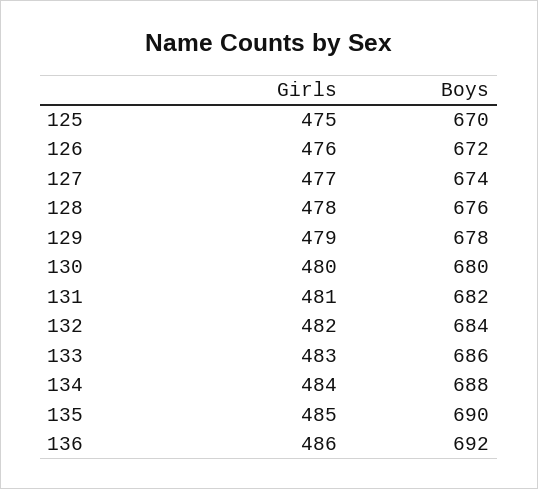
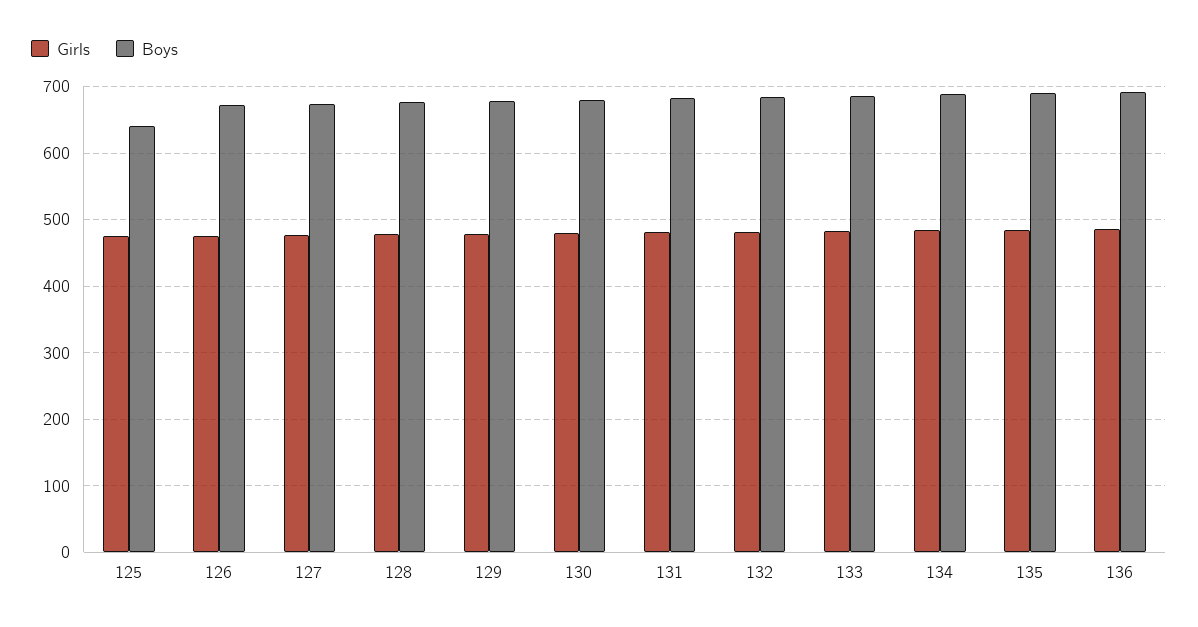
  {
    "Girls": {
      "125": 475,
      "126": 476,
      "127": 477,
      "128": 478,
      "129": 479,
      "130": 480,
      "131": 481,
      "132": 482,
      "133": 483,
      "134": 484,
      "135": 485,
      "136": 486
    },
    "Boys": {
-     "125": 670,
+     "125": 640,
      "126": 672,
      "127": 674,
      "128": 676,
      "129": 678,
      "130": 680,
      "131": 682,
      "132": 684,
      "133": 686,
      "134": 688,
      "135": 690,
      "136": 692
    }
  }

